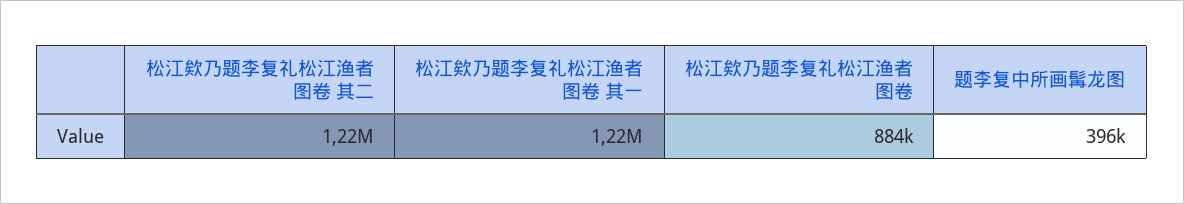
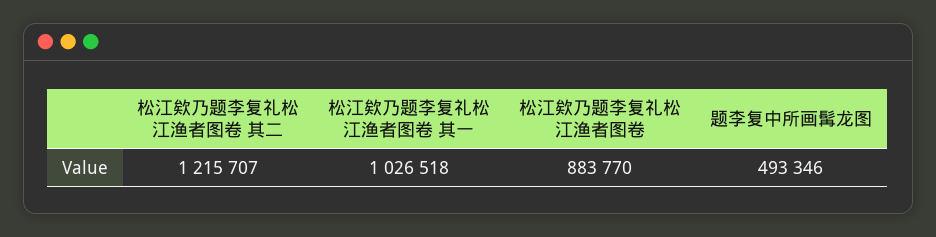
  {
    "松江欸乃题李复礼松江渔者图卷 其二": 1215707,
-   "松江欸乃题李复礼松江渔者图卷 其一": 1220000,
+   "松江欸乃题李复礼松江渔者图卷 其一": 1026518,
    "松江欸乃题李复礼松江渔者图卷": 883770,
-   "题李复中所画髯龙图": 396000
+   "题李复中所画髯龙图": 493346
  }

